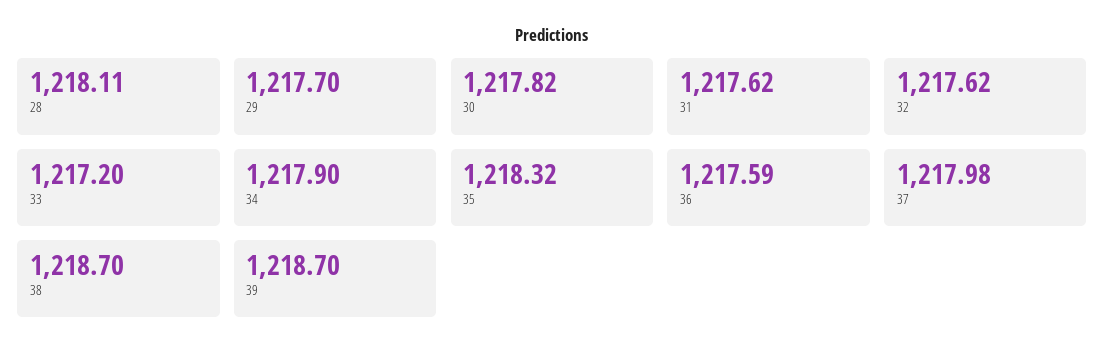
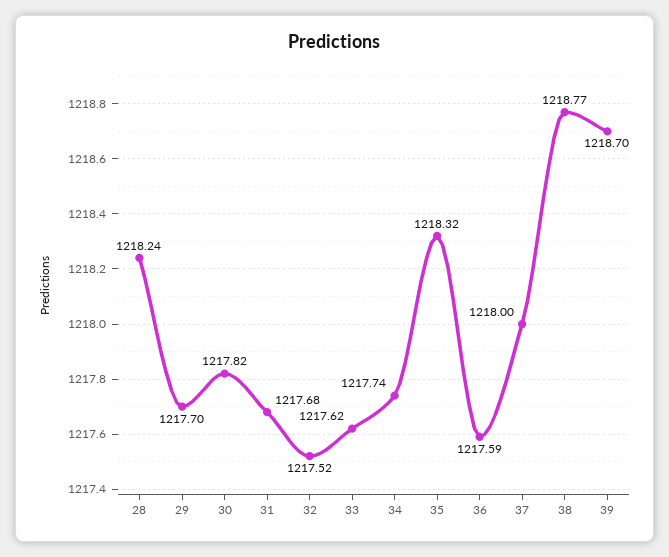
  {
-   "28": 1218.11,
+   "28": 1218.24,
    "29": 1217.7,
    "30": 1217.82,
-   "31": 1217.62,
+   "31": 1217.68,
-   "32": 1217.62,
+   "32": 1217.52,
-   "33": 1217.2,
+   "33": 1217.62,
-   "34": 1217.9,
+   "34": 1217.74,
    "35": 1218.32,
    "36": 1217.59,
-   "37": 1217.98,
+   "37": 1218,
-   "38": 1218.7,
+   "38": 1218.77,
    "39": 1218.7
  }

